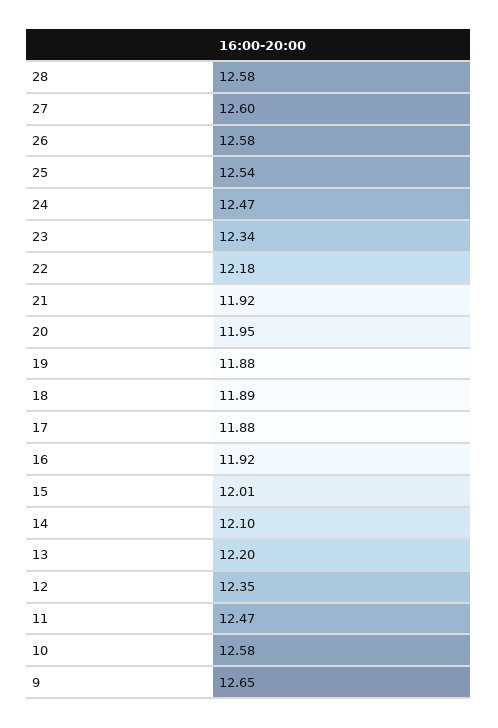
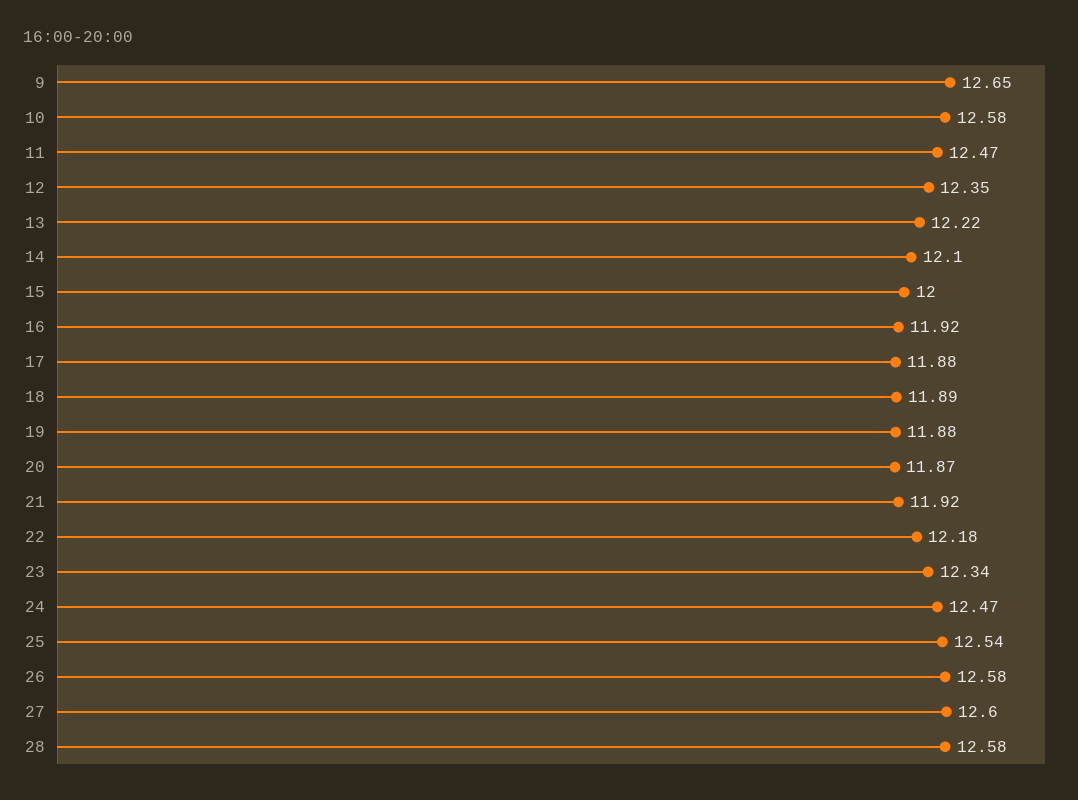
  {
    "28": 12.58,
    "27": 12.6,
    "26": 12.58,
    "25": 12.54,
    "24": 12.47,
    "23": 12.34,
    "22": 12.18,
    "21": 11.92,
-   "20": 11.95,
+   "20": 11.87,
    "19": 11.88,
    "18": 11.89,
    "17": 11.88,
    "16": 11.92,
-   "15": 12.01,
+   "15": 12,
    "14": 12.1,
-   "13": 12.2,
+   "13": 12.22,
    "12": 12.35,
    "11": 12.47,
    "10": 12.58,
    "9": 12.65
  }

